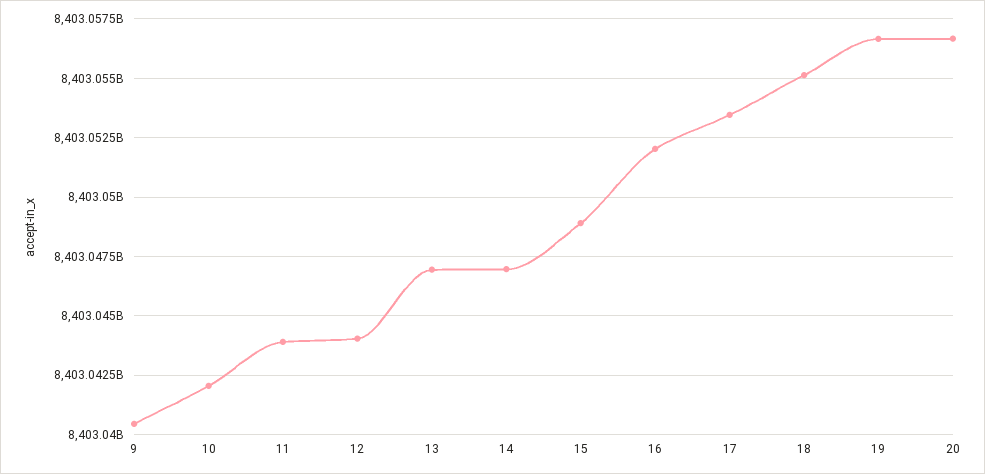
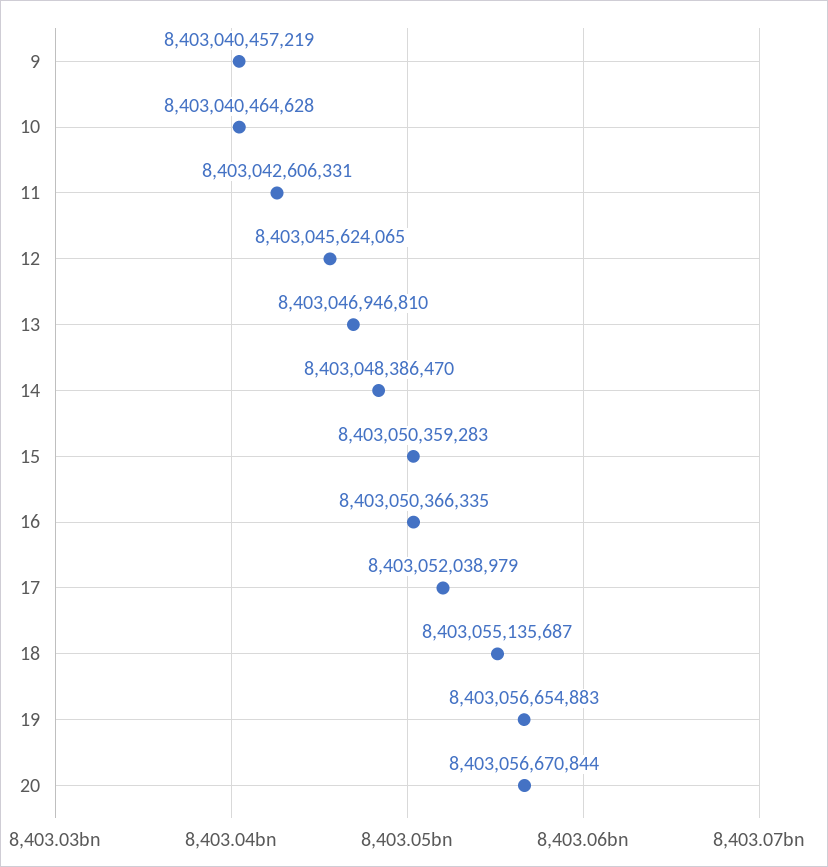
  {
    "9": 8403040457219,
-   "10": 8403042000000,
+   "10": 8403040464628,
-   "11": 8403044000000,
+   "11": 8403042606331,
-   "12": 8403044000000,
+   "12": 8403045624065,
    "13": 8403046946810,
-   "14": 8403047000000,
+   "14": 8403048386470,
-   "15": 8403049000000,
+   "15": 8403050359283,
-   "16": 8403052000000,
+   "16": 8403050366335,
-   "17": 8403053500000,
+   "17": 8403052038979,
    "18": 8403055135687,
    "19": 8403056654883,
    "20": 8403056670844
  }

